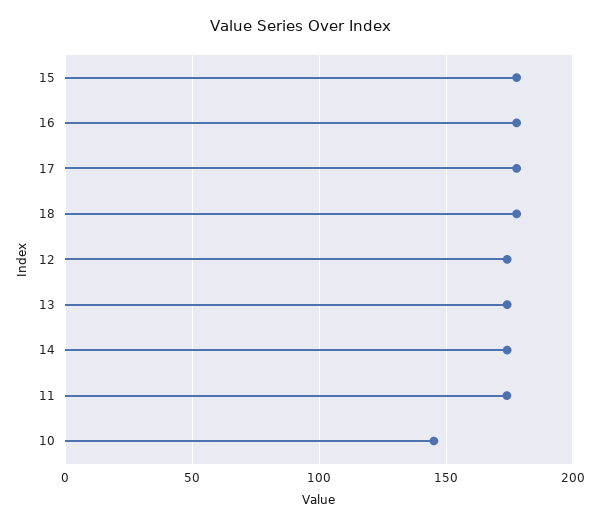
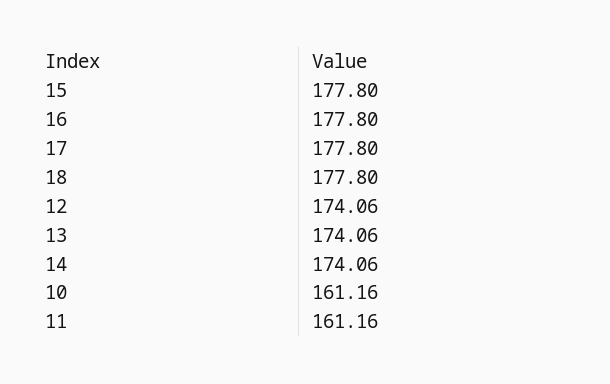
  {
    "15": 177.8,
    "16": 177.8,
    "17": 177.8,
    "18": 177.8,
    "12": 174.06,
    "13": 174.06,
    "14": 174.06,
-   "11": 175,
+   "11": 161.16,
-   "10": 145
+   "10": 161.16
  }

